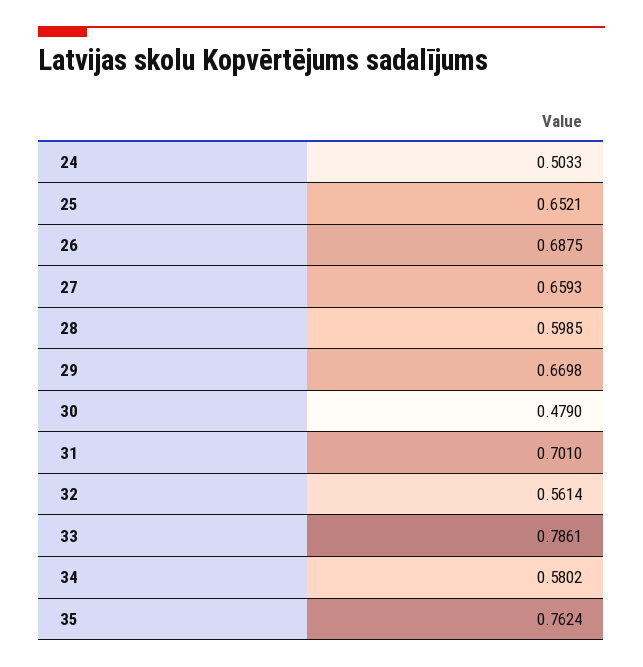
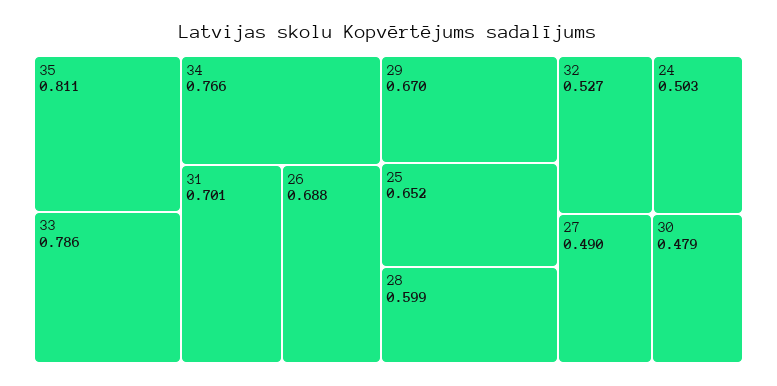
  {
    "24": 0.5033,
    "25": 0.6521,
    "26": 0.6875,
-   "27": 0.6593,
+   "27": 0.49,
    "28": 0.5985,
    "29": 0.6698,
    "30": 0.479,
    "31": 0.701,
-   "32": 0.5614,
+   "32": 0.527,
    "33": 0.7861,
-   "34": 0.5802,
+   "34": 0.766,
-   "35": 0.7624
+   "35": 0.811
  }

